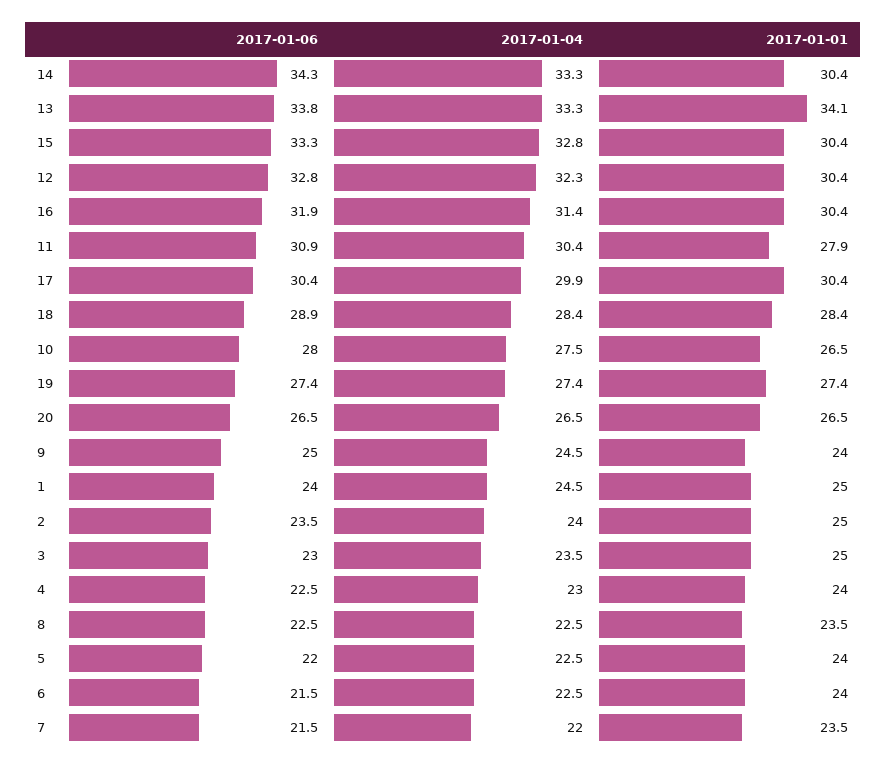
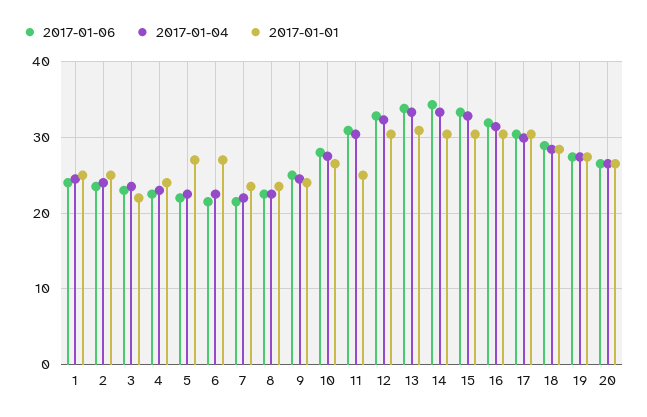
  {
    "2017-01-06": {
      "14": 34.3,
      "13": 33.8,
      "15": 33.3,
      "12": 32.8,
      "16": 31.9,
      "11": 30.9,
      "17": 30.4,
      "18": 28.9,
      "10": 28,
      "19": 27.4,
      "20": 26.5,
      "9": 25,
      "1": 24,
      "2": 23.5,
      "3": 23,
      "4": 22.5,
      "8": 22.5,
      "5": 22,
      "6": 21.5,
      "7": 21.5
    },
    "2017-01-04": {
      "14": 33.3,
      "13": 33.3,
      "15": 32.8,
      "12": 32.3,
      "16": 31.4,
      "11": 30.4,
      "17": 29.9,
      "18": 28.4,
      "10": 27.5,
      "19": 27.4,
      "20": 26.5,
      "9": 24.5,
      "1": 24.5,
      "2": 24,
      "3": 23.5,
      "4": 23,
      "8": 22.5,
      "5": 22.5,
      "6": 22.5,
      "7": 22
    },
    "2017-01-01": {
      "14": 30.4,
-     "13": 34.1,
+     "13": 31,
      "15": 30.4,
      "12": 30.4,
      "16": 30.4,
-     "11": 27.9,
+     "11": 25,
      "17": 30.4,
      "18": 28.4,
      "10": 26.5,
      "19": 27.4,
      "20": 26.5,
      "9": 24,
      "1": 25,
      "2": 25,
-     "3": 25,
+     "3": 22,
      "4": 24,
      "8": 23.5,
-     "5": 24,
+     "5": 27,
-     "6": 24,
+     "6": 27,
      "7": 23.5
    }
  }

